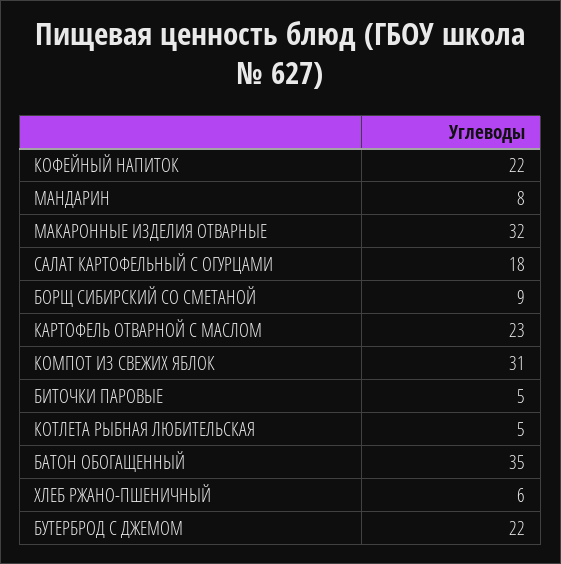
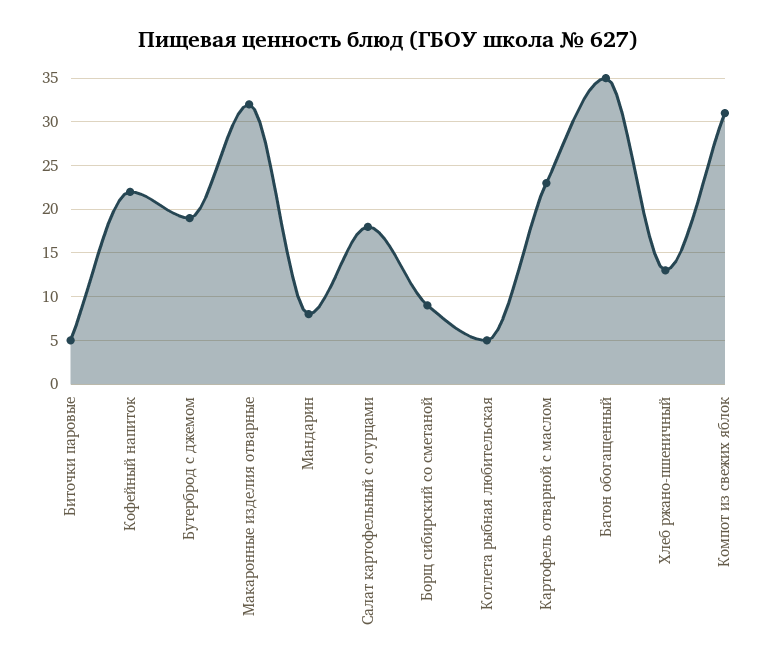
  {
    "КОФЕЙНЫЙ НАПИТОК": 22,
    "МАНДАРИН": 8,
    "МАКАРОННЫЕ ИЗДЕЛИЯ ОТВАРНЫЕ": 32,
    "САЛАТ КАРТОФЕЛЬНЫЙ С ОГУРЦАМИ": 18,
    "БОРЩ СИБИРСКИЙ СО СМЕТАНОЙ": 9,
    "КАРТОФЕЛЬ ОТВАРНОЙ С МАСЛОМ": 23,
    "КОМПОТ ИЗ СВЕЖИХ ЯБЛОК": 31,
    "БИТОЧКИ ПАРОВЫЕ": 5,
    "КОТЛЕТА РЫБНАЯ ЛЮБИТЕЛЬСКАЯ": 5,
    "БАТОН ОБОГАЩЕННЫЙ": 35,
-   "ХЛЕБ РЖАНО-ПШЕНИЧНЫЙ": 6,
+   "ХЛЕБ РЖАНО-ПШЕНИЧНЫЙ": 13,
-   "БУТЕРБРОД С ДЖЕМОМ": 22
+   "БУТЕРБРОД С ДЖЕМОМ": 19
  }

